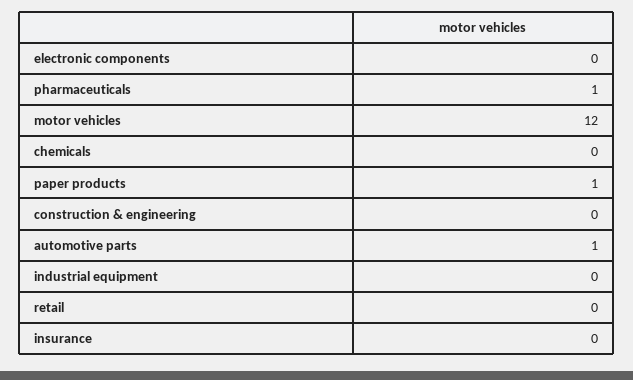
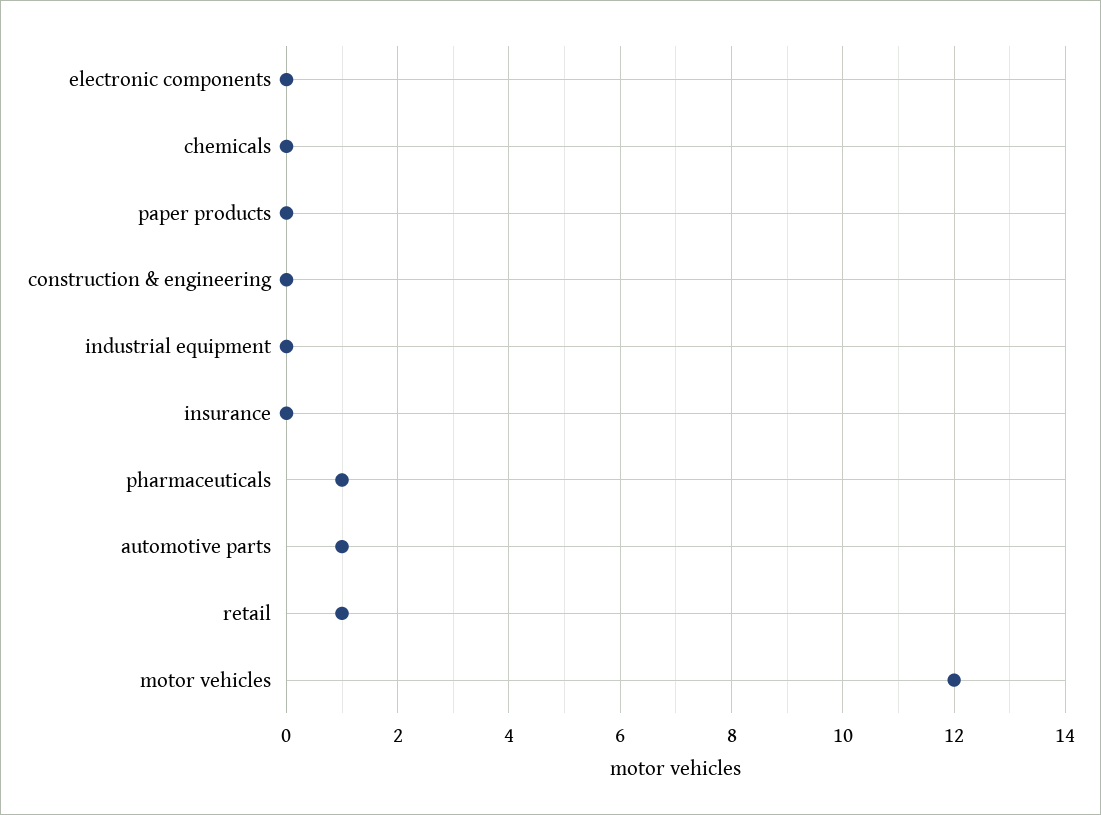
  {
    "electronic components": 0,
    "pharmaceuticals": 1,
    "motor vehicles": 12,
    "chemicals": 0,
-   "paper products": 1,
+   "paper products": 0,
    "construction & engineering": 0,
    "automotive parts": 1,
    "industrial equipment": 0,
-   "retail": 0,
+   "retail": 1,
    "insurance": 0
  }

